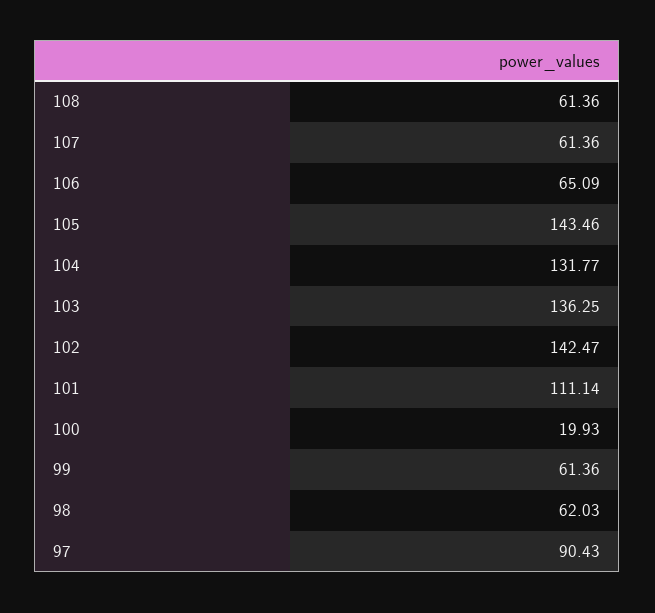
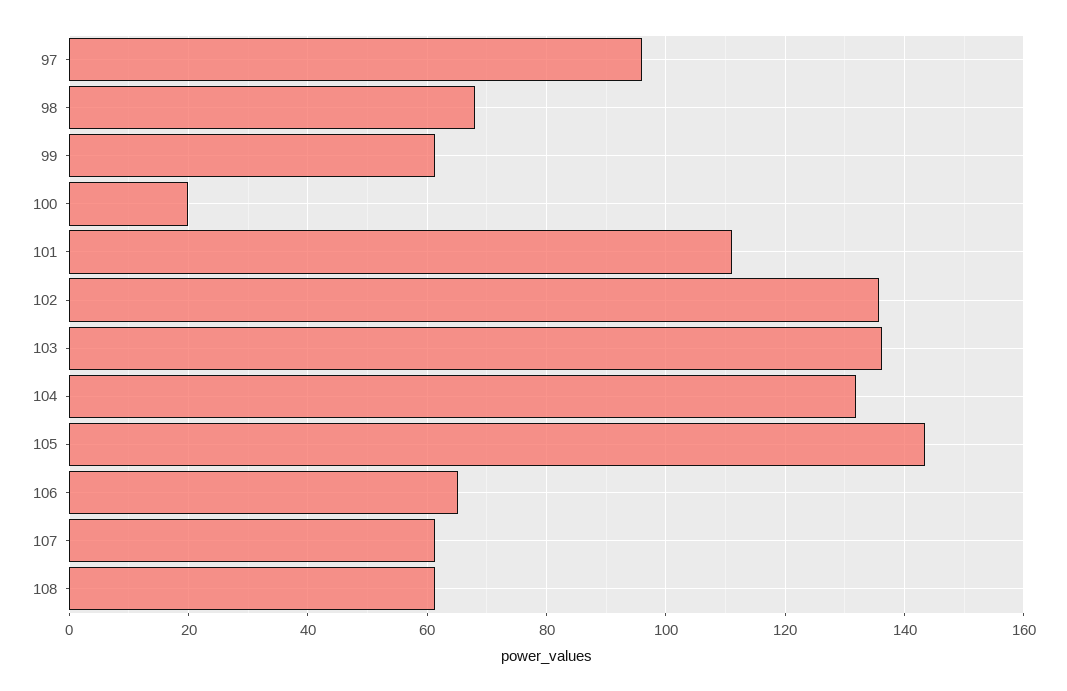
  {
    "108": 61.36,
    "107": 61.36,
    "106": 65.09,
    "105": 143.46,
    "104": 131.77,
    "103": 136.25,
-   "102": 142.47,
+   "102": 136,
    "101": 111.14,
    "100": 19.93,
    "99": 61.36,
-   "98": 62.03,
+   "98": 68,
-   "97": 90.43
+   "97": 96
  }

